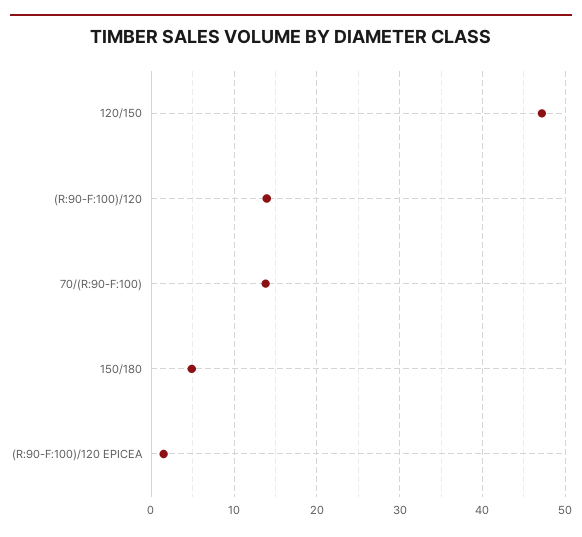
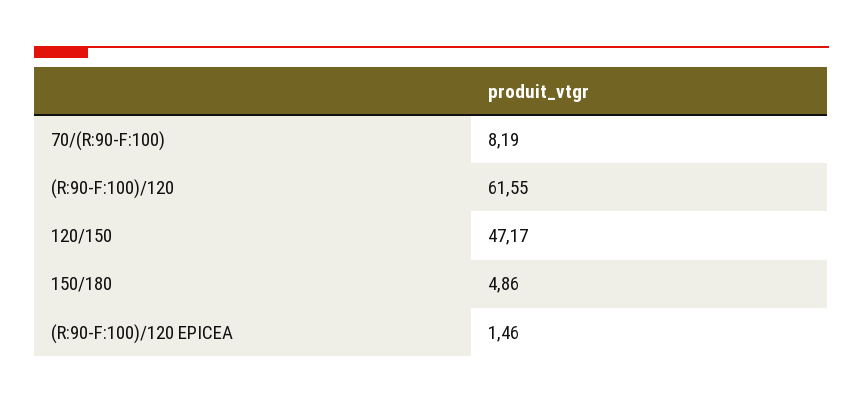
  {
    "120/150": 47.17,
-   "(R:90-F:100)/120": 14,
+   "(R:90-F:100)/120": 61.55,
-   "70/(R:90-F:100)": 14,
+   "70/(R:90-F:100)": 8.19,
    "150/180": 4.86,
    "(R:90-F:100)/120 EPICEA": 1.46
  }

